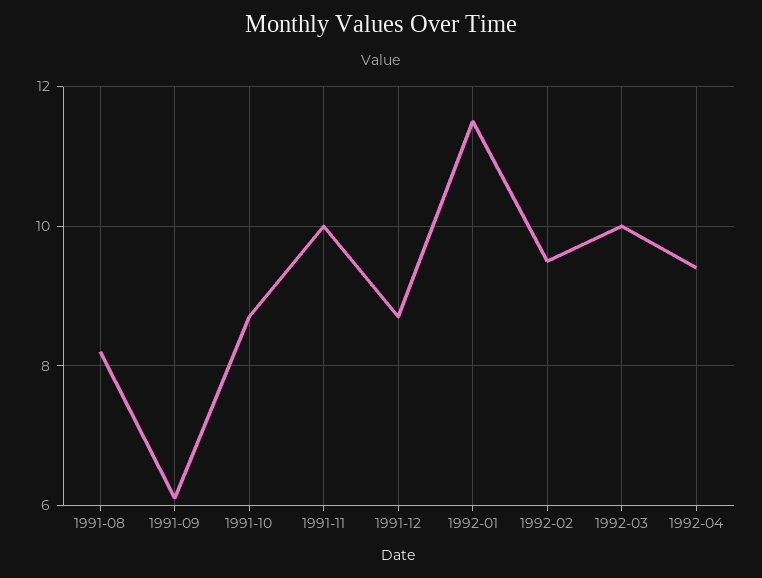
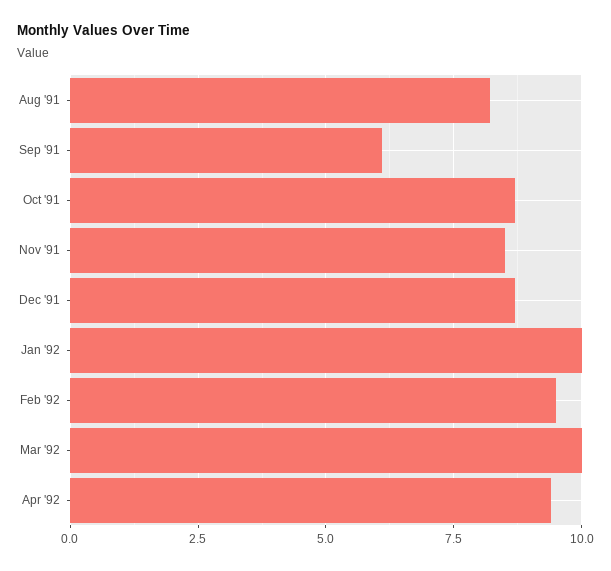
  {
    "1991-08": 8,
    "1991-09": 6,
    "1991-10": 8.5,
-   "1991-11": 10,
+   "1991-11": 8.5,
    "1991-12": 8.5,
-   "1992-01": 11.5,
+   "1992-01": 10,
    "1992-02": 9.5,
    "1992-03": 10,
    "1992-04": 9.5
  }

